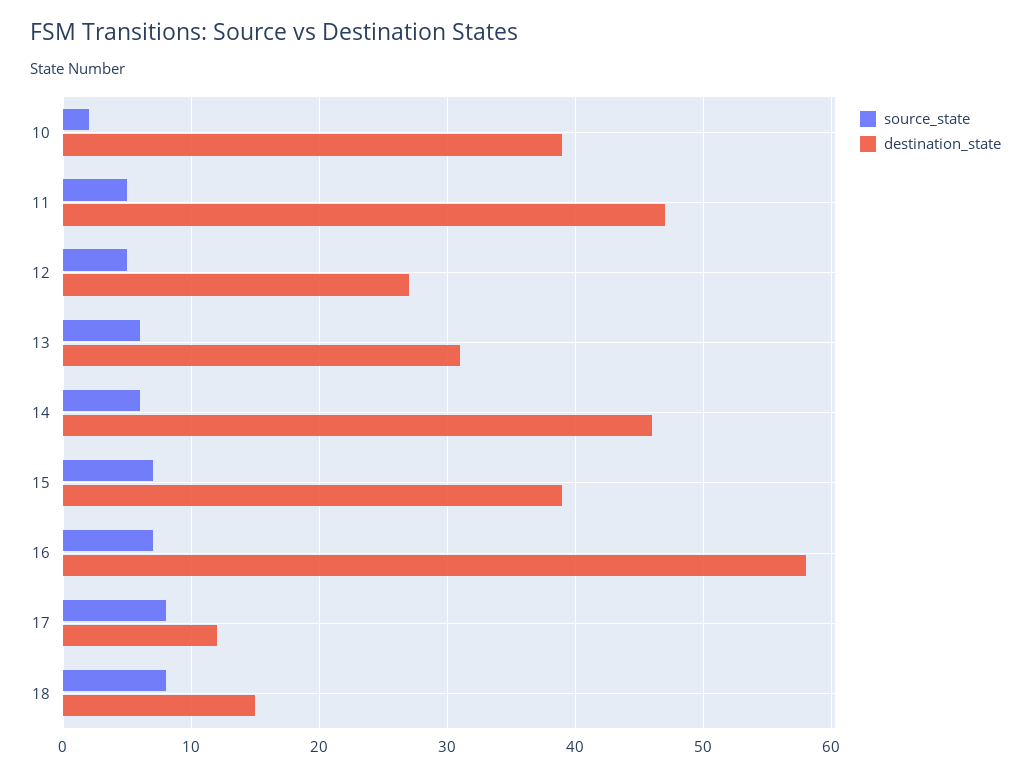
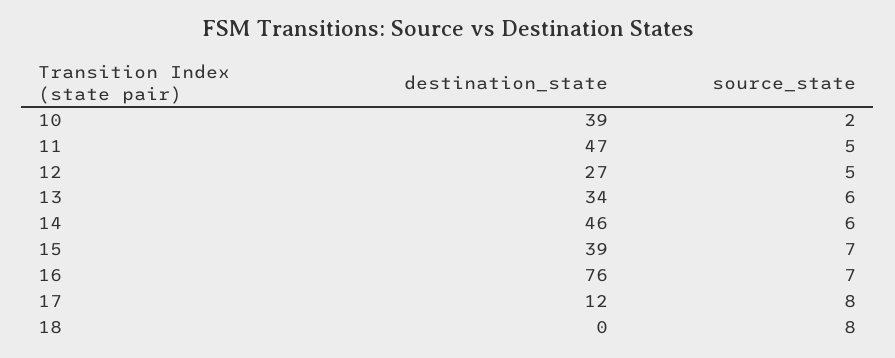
  {
    "source_state": {
      "10": 2,
      "11": 5,
      "12": 5,
      "13": 6,
      "14": 6,
      "15": 7,
      "16": 7,
      "17": 8,
      "18": 8
    },
    "destination_state": {
      "10": 39,
      "11": 47,
      "12": 27,
-     "13": 31,
+     "13": 34,
      "14": 46,
      "15": 39,
-     "16": 58,
+     "16": 76,
      "17": 12,
-     "18": 15
+     "18": 0
    }
  }

